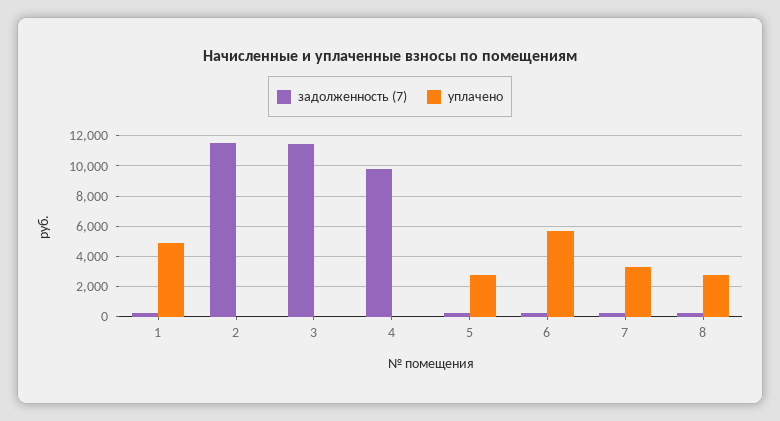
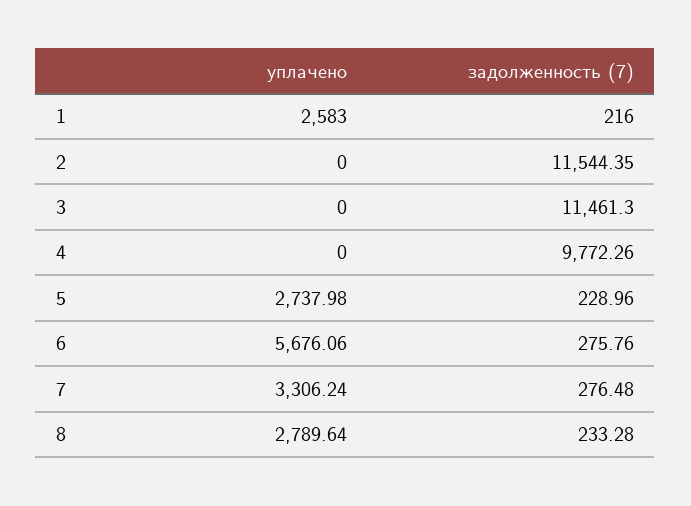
  {
    "задолженность (7)": {
      "1": 216,
      "2": 11544.35,
      "3": 11461.3,
      "4": 9772.26,
      "5": 228.96,
      "6": 275.76,
      "7": 276.48,
      "8": 233.28
    },
    "уплачено": {
-     "1": 5000,
+     "1": 2583,
      "2": 0,
      "3": 0,
      "4": 0,
      "5": 2737.98,
      "6": 5676.06,
      "7": 3306.24,
      "8": 2789.64
    }
  }

